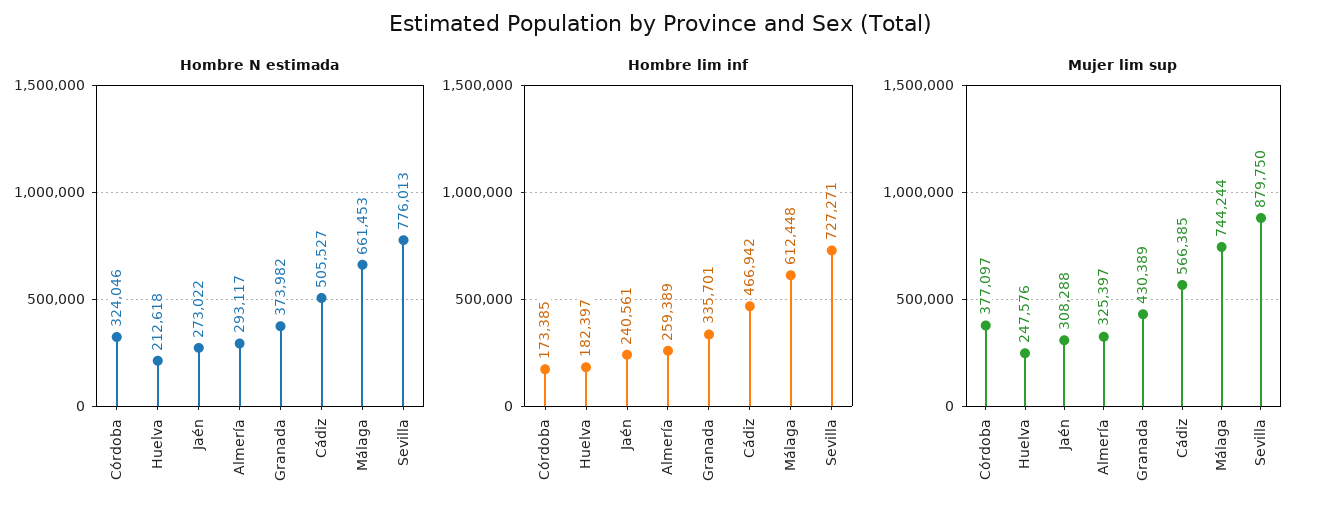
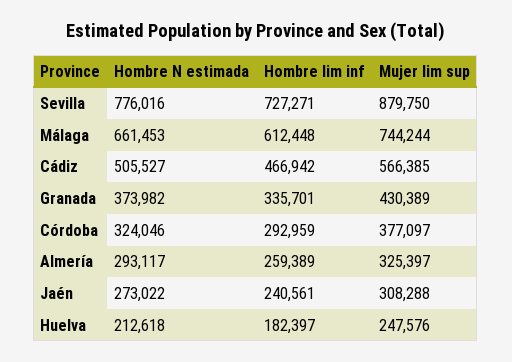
  {
    "Hombre N estimada": {
      "Córdoba": 324046,
      "Huelva": 212618,
      "Jaén": 273022,
      "Almería": 293117,
      "Granada": 373982,
      "Cádiz": 505527,
      "Málaga": 661453,
-     "Sevilla": 776013
+     "Sevilla": 776016
    },
    "Hombre lim inf": {
-     "Córdoba": 173385,
+     "Córdoba": 292959,
      "Huelva": 182397,
      "Jaén": 240561,
      "Almería": 259389,
      "Granada": 335701,
      "Cádiz": 466942,
      "Málaga": 612448,
      "Sevilla": 727271
    },
    "Mujer lim sup": {
      "Córdoba": 377097,
      "Huelva": 247576,
      "Jaén": 308288,
      "Almería": 325397,
      "Granada": 430389,
      "Cádiz": 566385,
      "Málaga": 744244,
      "Sevilla": 879750
    }
  }

